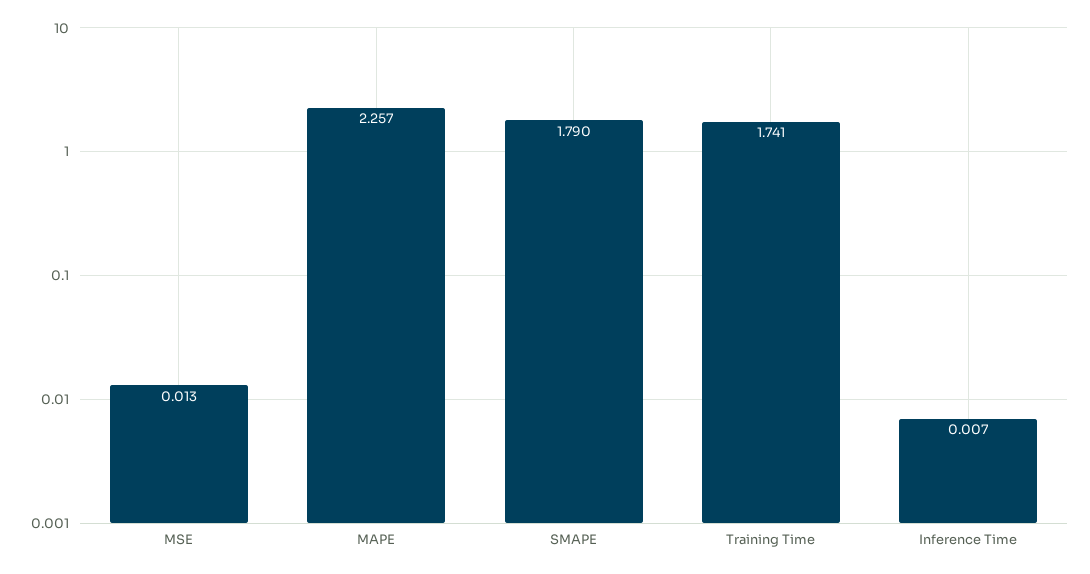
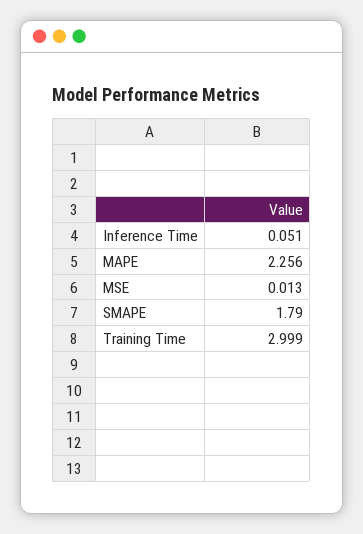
  {
    "MSE": 0.013,
-   "MAPE": 2.257,
+   "MAPE": 2.256,
    "SMAPE": 1.79,
-   "Training Time": 1.741,
+   "Training Time": 2.999,
-   "Inference Time": 0.007
+   "Inference Time": 0.051
  }

